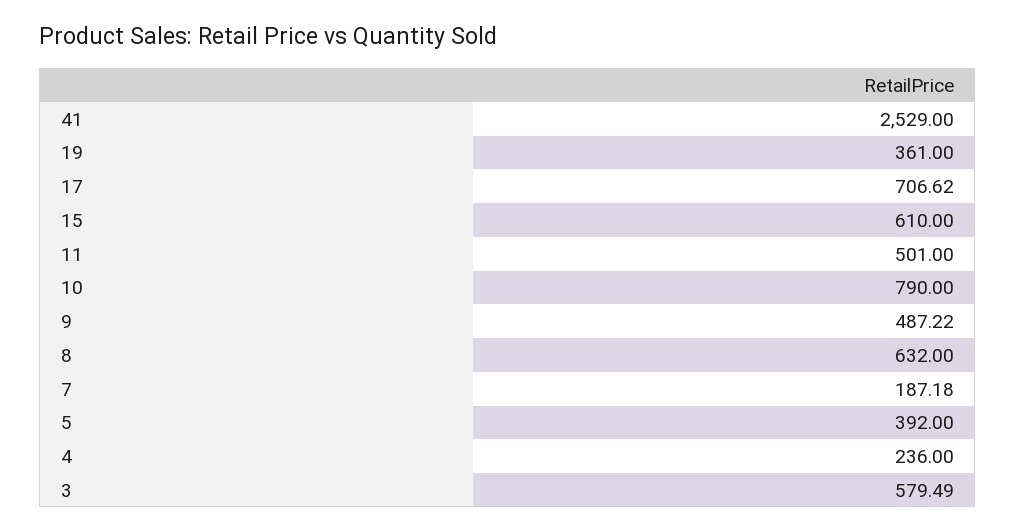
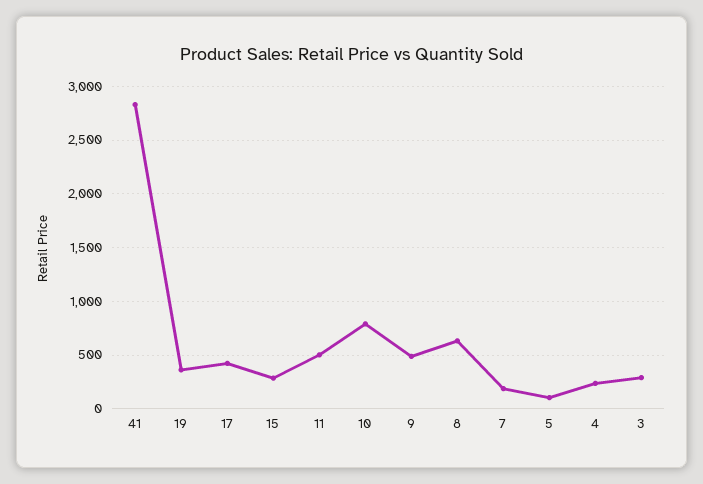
  {
-   "41": 2529,
+   "41": 2800,
    "19": 361,
-   "17": 706.62,
+   "17": 400,
-   "15": 610,
+   "15": 300,
    "11": 501,
    "10": 790,
    "9": 487.22,
    "8": 632,
    "7": 187.18,
-   "5": 392,
+   "5": 100,
    "4": 236,
-   "3": 579.49
+   "3": 300
  }

